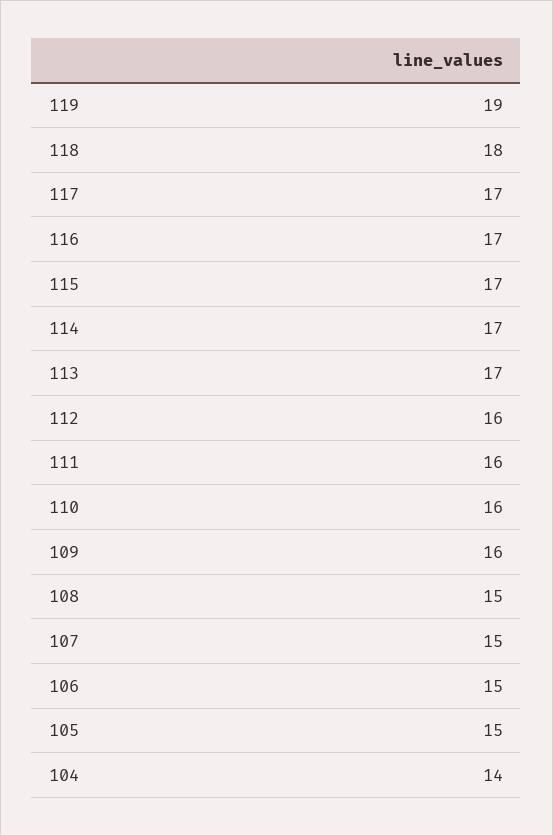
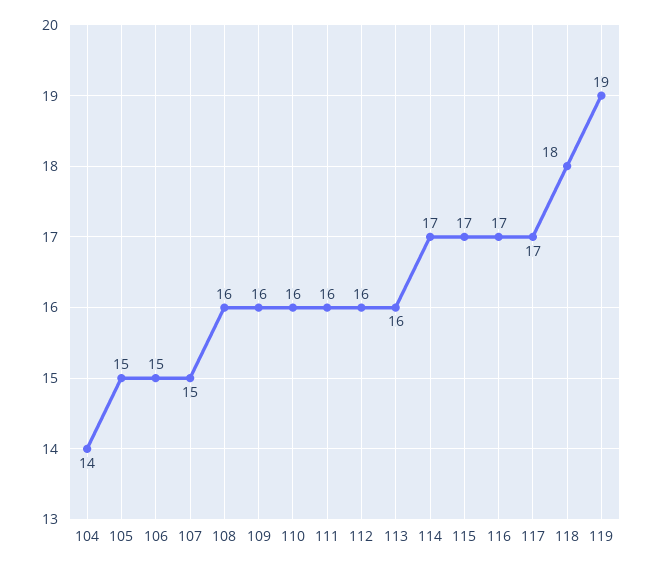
  {
    "119": 19,
    "118": 18,
    "117": 17,
    "116": 17,
    "115": 17,
    "114": 17,
-   "113": 17,
+   "113": 16,
    "112": 16,
    "111": 16,
    "110": 16,
    "109": 16,
-   "108": 15,
+   "108": 16,
    "107": 15,
    "106": 15,
    "105": 15,
    "104": 14
  }

